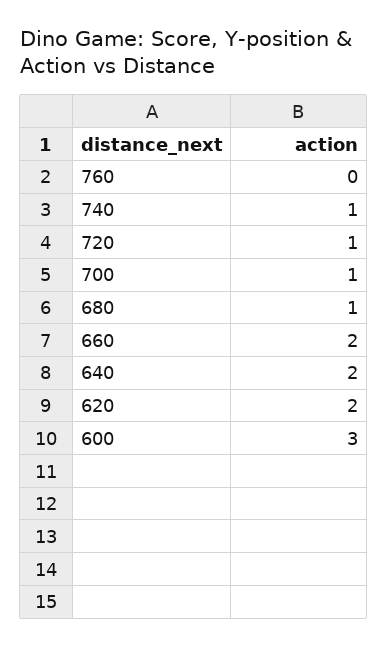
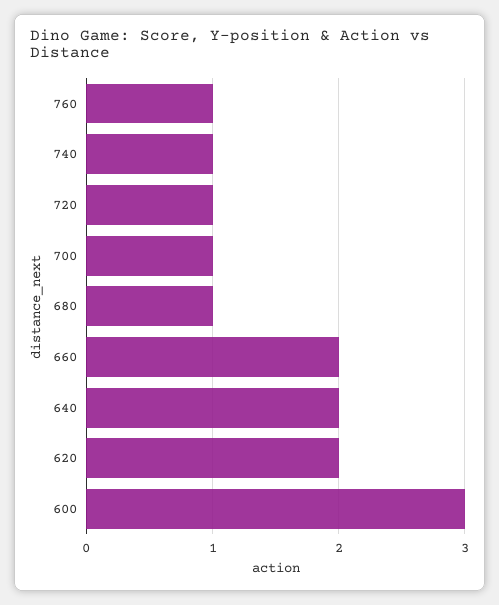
  {
-   "760": 0,
+   "760": 1,
    "740": 1,
    "720": 1,
    "700": 1,
    "680": 1,
    "660": 2,
    "640": 2,
    "620": 2,
    "600": 3
  }

